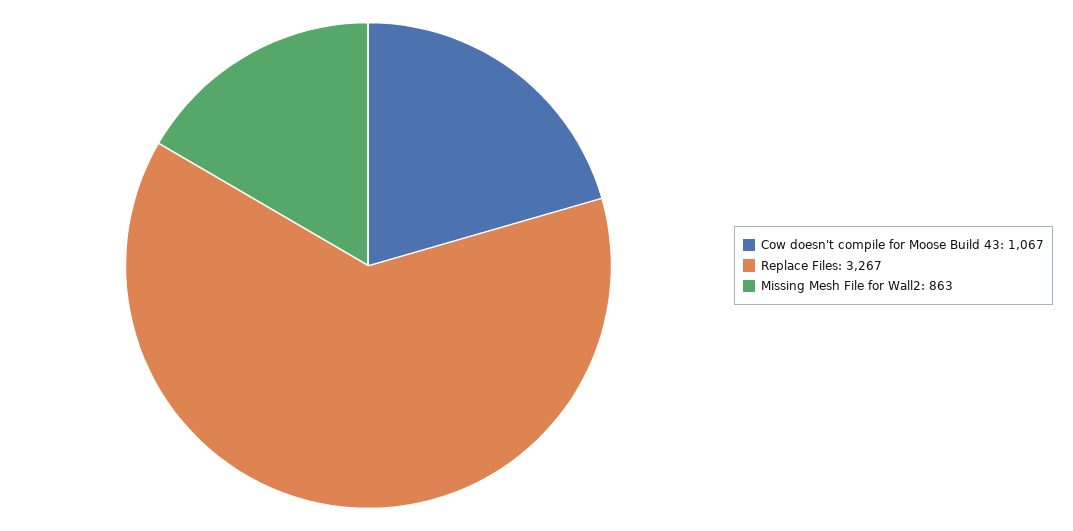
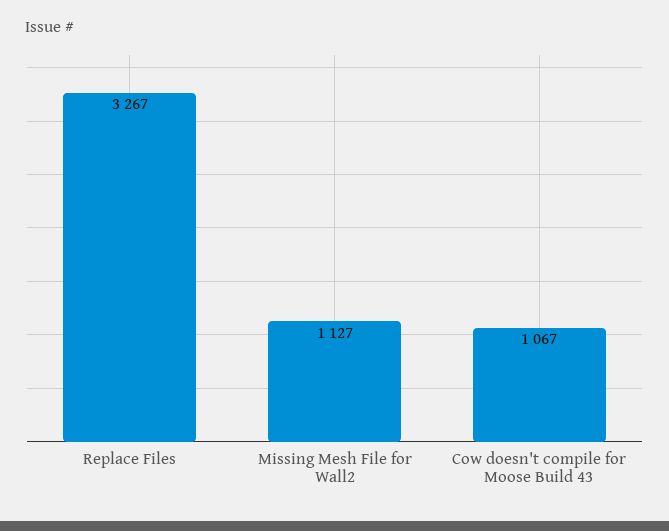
  {
    "Cow doesn't compile for Moose Build 43": 1067,
    "Replace Files": 3267,
-   "Missing Mesh File for Wall2": 863
+   "Missing Mesh File for Wall2": 1127
  }

